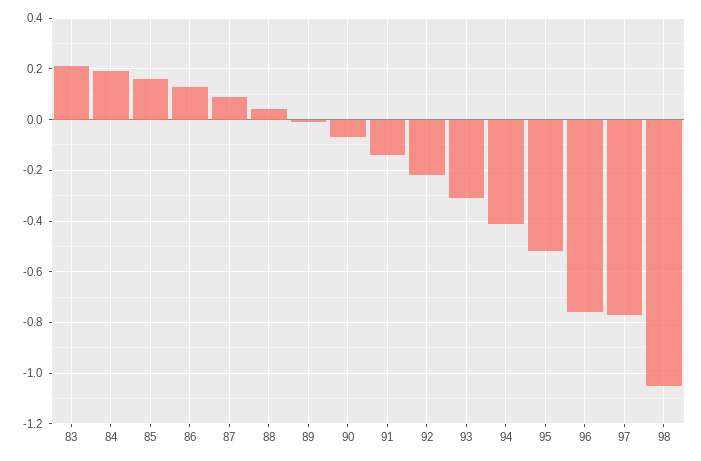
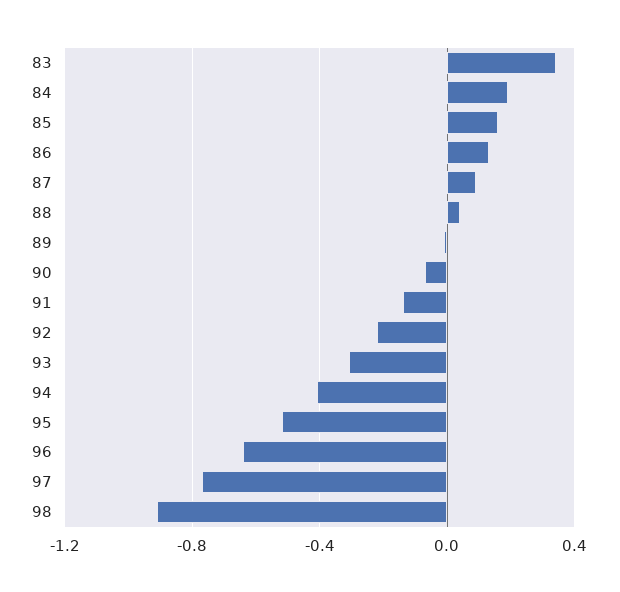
  {
-   "83": 0.2,
+   "83": 0.35,
    "84": 0.2,
    "85": 0.15,
    "86": 0.15,
    "87": 0.1,
    "88": 0.05,
    "89": 0,
    "90": -0.05,
    "91": -0.15,
    "92": -0.2,
    "93": -0.3,
    "94": -0.4,
    "95": -0.5,
-   "96": -0.75,
+   "96": -0.65,
    "97": -0.75,
-   "98": -1.05
+   "98": -0.9
  }

